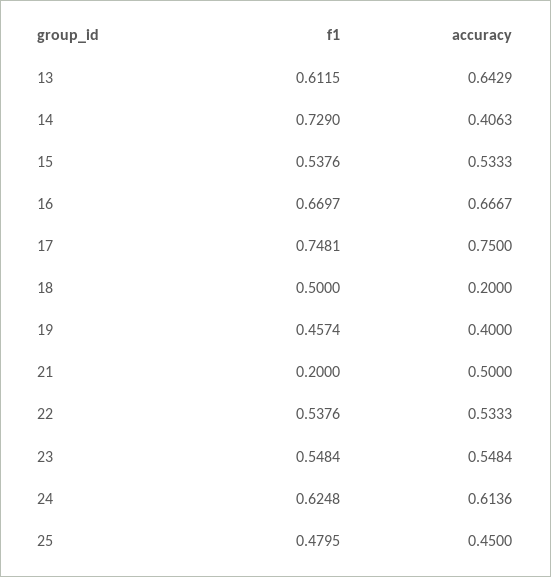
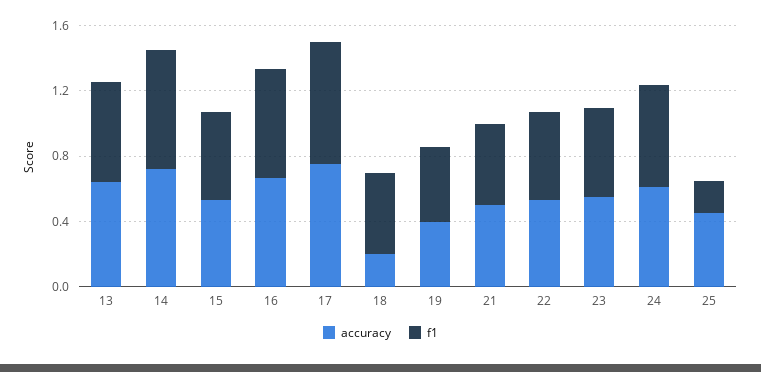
  {
    "f1": {
      "13": 0.6115,
      "14": 0.729,
      "15": 0.5376,
      "16": 0.6697,
      "17": 0.7481,
      "18": 0.5,
      "19": 0.4574,
-     "21": 0.2,
+     "21": 0.5,
      "22": 0.5376,
      "23": 0.5484,
      "24": 0.6248,
-     "25": 0.4795
+     "25": 0.2
    },
    "accuracy": {
      "13": 0.6429,
-     "14": 0.4063,
+     "14": 0.7,
      "15": 0.5333,
      "16": 0.6667,
      "17": 0.75,
      "18": 0.2,
      "19": 0.4,
      "21": 0.5,
      "22": 0.5333,
      "23": 0.5484,
      "24": 0.6136,
      "25": 0.45
    }
  }

